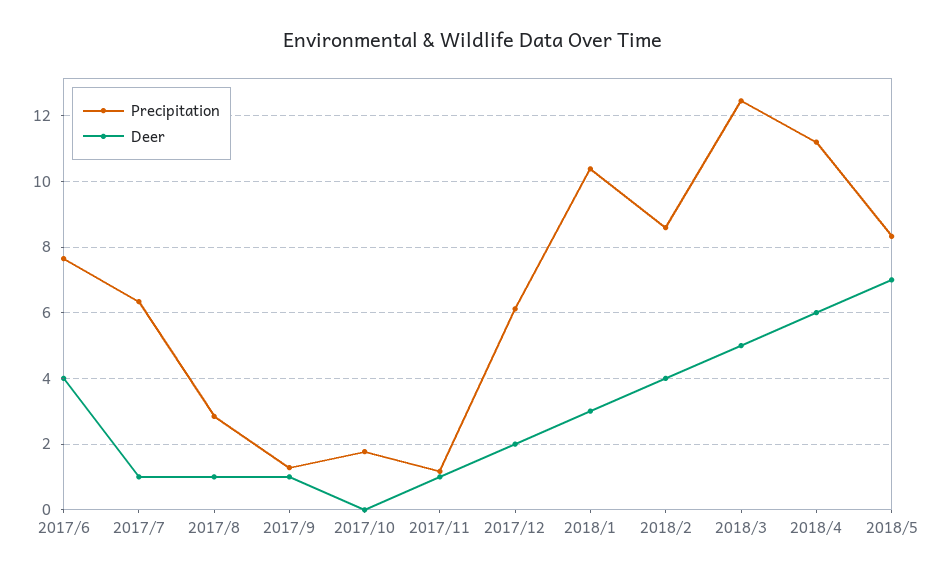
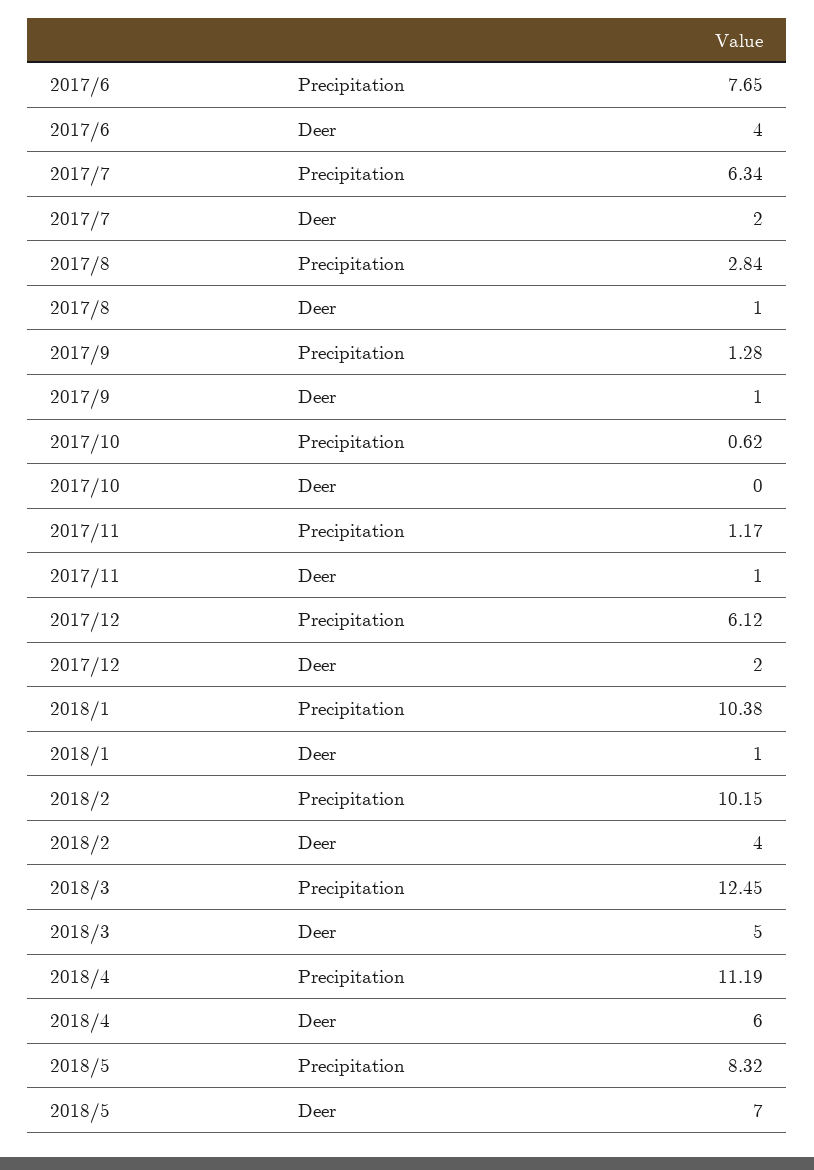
  {
    "Precipitation": {
      "2017/6": 7.65,
      "2017/7": 6.34,
      "2017/8": 2.84,
      "2017/9": 1.28,
-     "2017/10": 1.8,
+     "2017/10": 0.62,
      "2017/11": 1.17,
      "2017/12": 6.12,
      "2018/1": 10.38,
-     "2018/2": 8.6,
+     "2018/2": 10.15,
      "2018/3": 12.45,
      "2018/4": 11.19,
      "2018/5": 8.32
    },
    "Deer": {
      "2017/6": 4,
-     "2017/7": 1,
+     "2017/7": 2,
      "2017/8": 1,
      "2017/9": 1,
      "2017/10": 0,
      "2017/11": 1,
      "2017/12": 2,
-     "2018/1": 3,
+     "2018/1": 1,
      "2018/2": 4,
      "2018/3": 5,
      "2018/4": 6,
      "2018/5": 7
    }
  }

